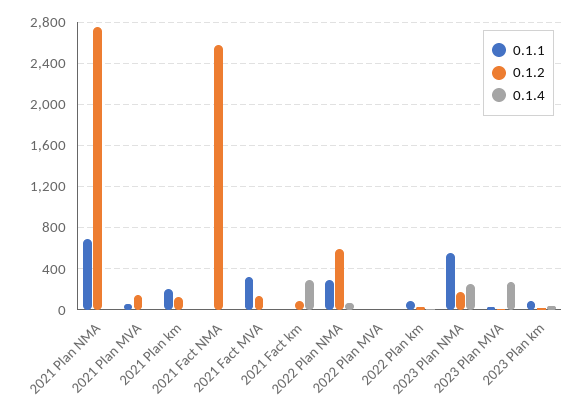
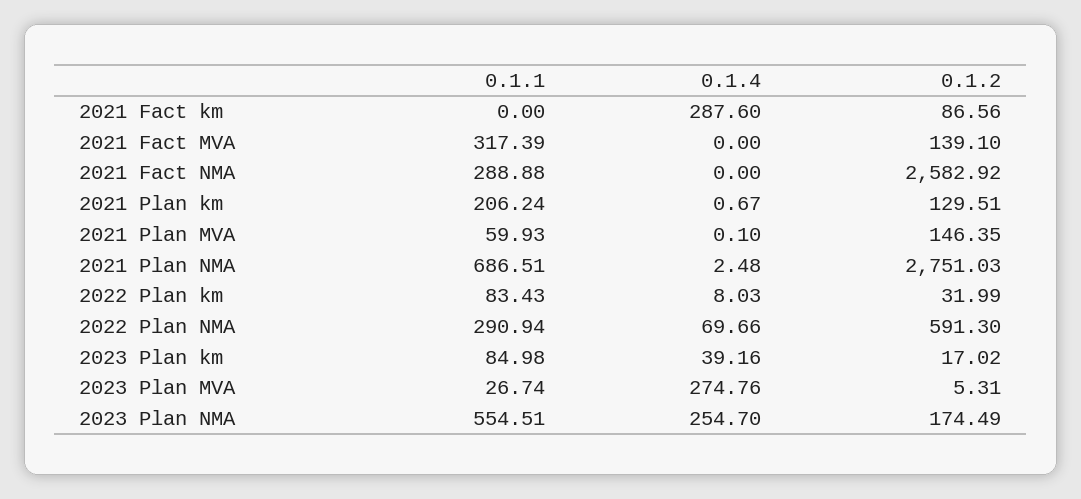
  {
    "0.1.1": {
      "2021 Plan NMA": 686.51,
      "2021 Plan MVA": 59.93,
      "2021 Plan km": 206.24,
-     "2021 Fact NMA": 0,
+     "2021 Fact NMA": 288.88,
      "2021 Fact MVA": 317.39,
      "2021 Fact km": 0,
      "2022 Plan NMA": 290.94,
-     "2022 Plan MVA": 0,
      "2022 Plan km": 83.43,
      "2023 Plan NMA": 554.51,
      "2023 Plan MVA": 26.74,
      "2023 Plan km": 84.98
    },
    "0.1.2": {
      "2021 Plan NMA": 2751.03,
      "2021 Plan MVA": 146.35,
      "2021 Plan km": 129.51,
      "2021 Fact NMA": 2582.92,
      "2021 Fact MVA": 139.1,
      "2021 Fact km": 86.56,
      "2022 Plan NMA": 591.3,
-     "2022 Plan MVA": 0,
      "2022 Plan km": 31.99,
      "2023 Plan NMA": 174.49,
      "2023 Plan MVA": 5.31,
      "2023 Plan km": 17.02
    },
    "0.1.4": {
      "2021 Plan NMA": 2.48,
      "2021 Plan MVA": 0.1,
      "2021 Plan km": 0.67,
      "2021 Fact NMA": 0,
      "2021 Fact MVA": 0,
      "2021 Fact km": 287.6,
      "2022 Plan NMA": 69.66,
-     "2022 Plan MVA": 0,
      "2022 Plan km": 8.03,
      "2023 Plan NMA": 254.7,
      "2023 Plan MVA": 274.76,
      "2023 Plan km": 39.16
    }
  }

